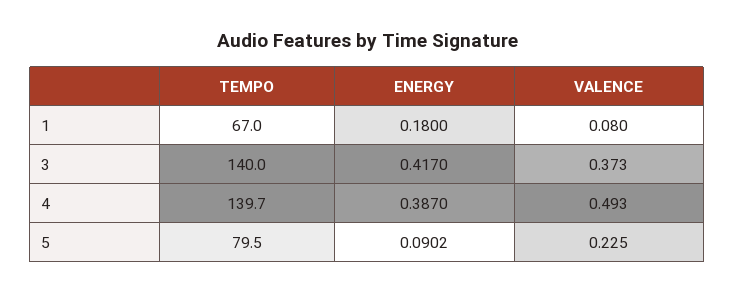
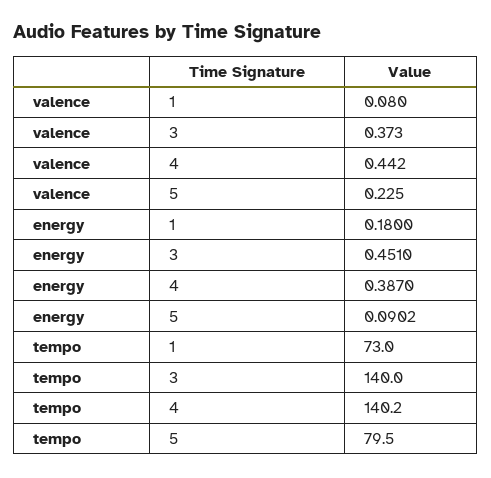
  {
    "TEMPO": {
-     "1": 67,
+     "1": 73,
      "3": 140,
-     "4": 139.7,
+     "4": 140.2,
      "5": 79.5
    },
    "ENERGY": {
      "1": 0.18,
-     "3": 0.417,
+     "3": 0.451,
      "4": 0.387,
      "5": 0.0902
    },
    "VALENCE": {
      "1": 0.08,
      "3": 0.373,
-     "4": 0.493,
+     "4": 0.442,
      "5": 0.225
    }
  }

